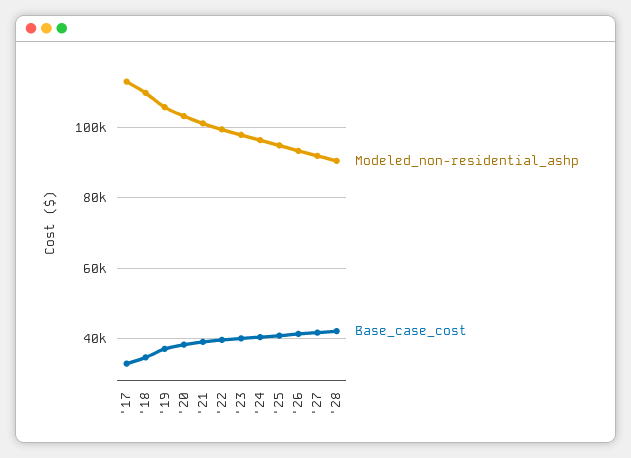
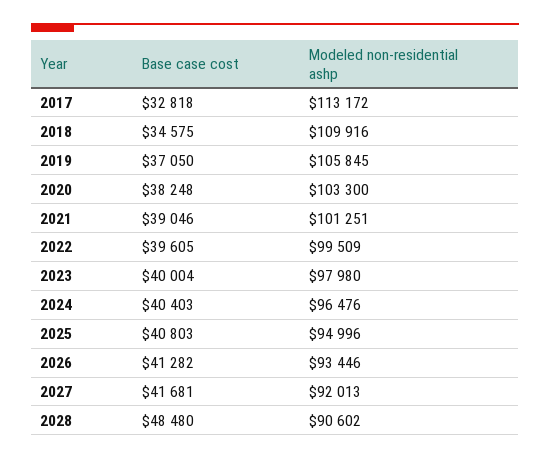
  {
    "Modeled_non-residential_ashp": {
      "'17": 113172,
      "'18": 109916,
      "'19": 105845,
      "'20": 103300,
      "'21": 101251,
      "'22": 99509,
      "'23": 97980,
      "'24": 96476,
      "'25": 94996,
      "'26": 93446,
      "'27": 92013,
      "'28": 90602
    },
    "Base_case_cost": {
      "'17": 32818,
      "'18": 34575,
      "'19": 37050,
      "'20": 38248,
      "'21": 39046,
      "'22": 39605,
      "'23": 40004,
      "'24": 40403,
      "'25": 40803,
      "'26": 41282,
      "'27": 41681,
-     "'28": 42000
+     "'28": 48480
    }
  }

